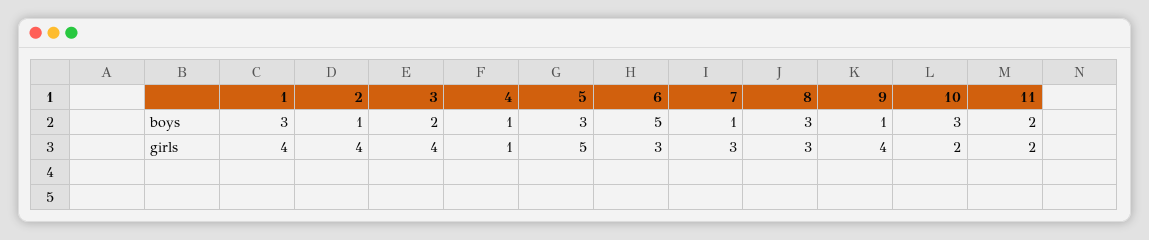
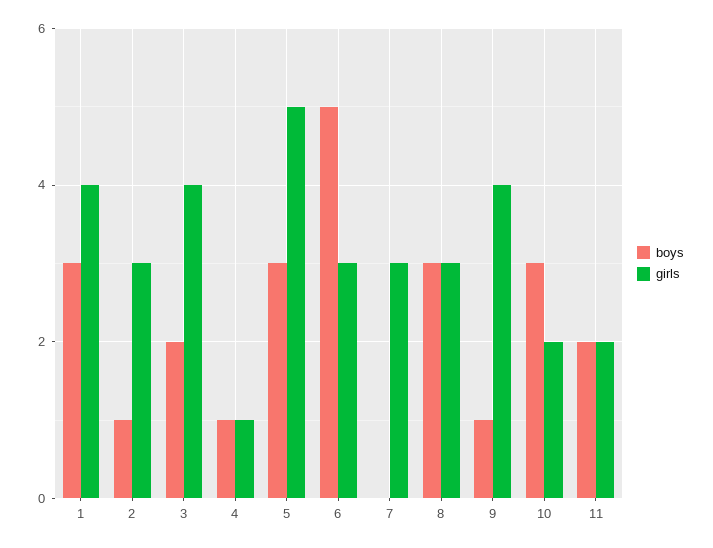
  {
    "boys": {
      "1": 3,
      "2": 1,
      "3": 2,
      "4": 1,
      "5": 3,
      "6": 5,
-     "7": 1,
+     "7": 0,
      "8": 3,
      "9": 1,
      "10": 3,
      "11": 2
    },
    "girls": {
      "1": 4,
-     "2": 4,
+     "2": 3,
      "3": 4,
      "4": 1,
      "5": 5,
      "6": 3,
      "7": 3,
      "8": 3,
      "9": 4,
      "10": 2,
      "11": 2
    }
  }

